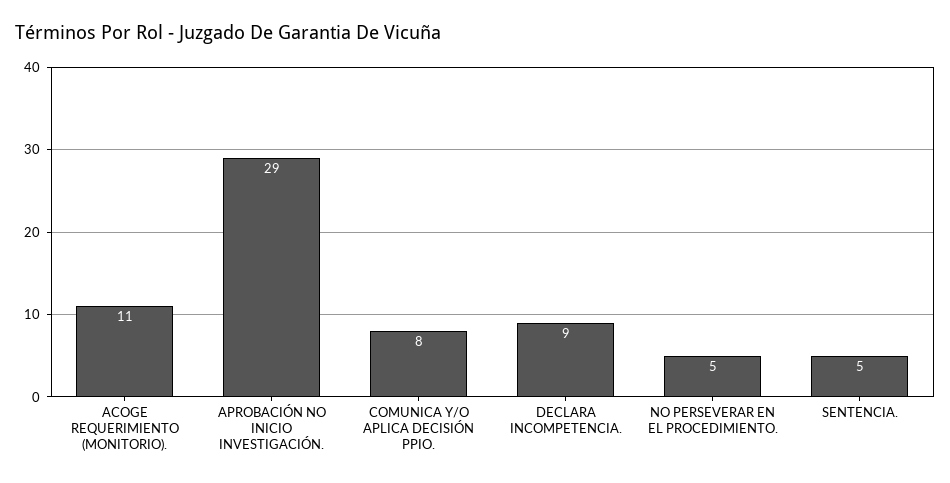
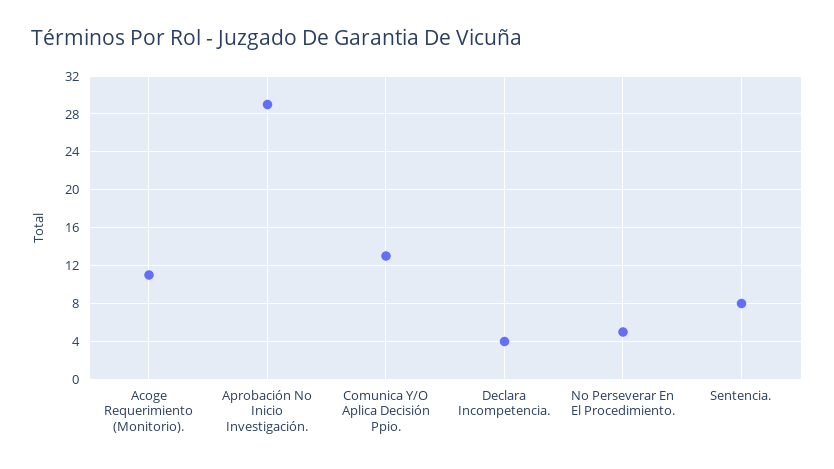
  {
    "ACOGE REQUERIMIENTO (MONITORIO).": 11,
    "APROBACIÓN NO INICIO INVESTIGACIÓN.": 29,
-   "COMUNICA Y/O APLICA DECISIÓN PPIO.": 8,
+   "COMUNICA Y/O APLICA DECISIÓN PPIO.": 13,
-   "DECLARA INCOMPETENCIA.": 9,
+   "DECLARA INCOMPETENCIA.": 4,
    "NO PERSEVERAR EN EL PROCEDIMIENTO.": 5,
-   "SENTENCIA.": 5
+   "SENTENCIA.": 8
  }

